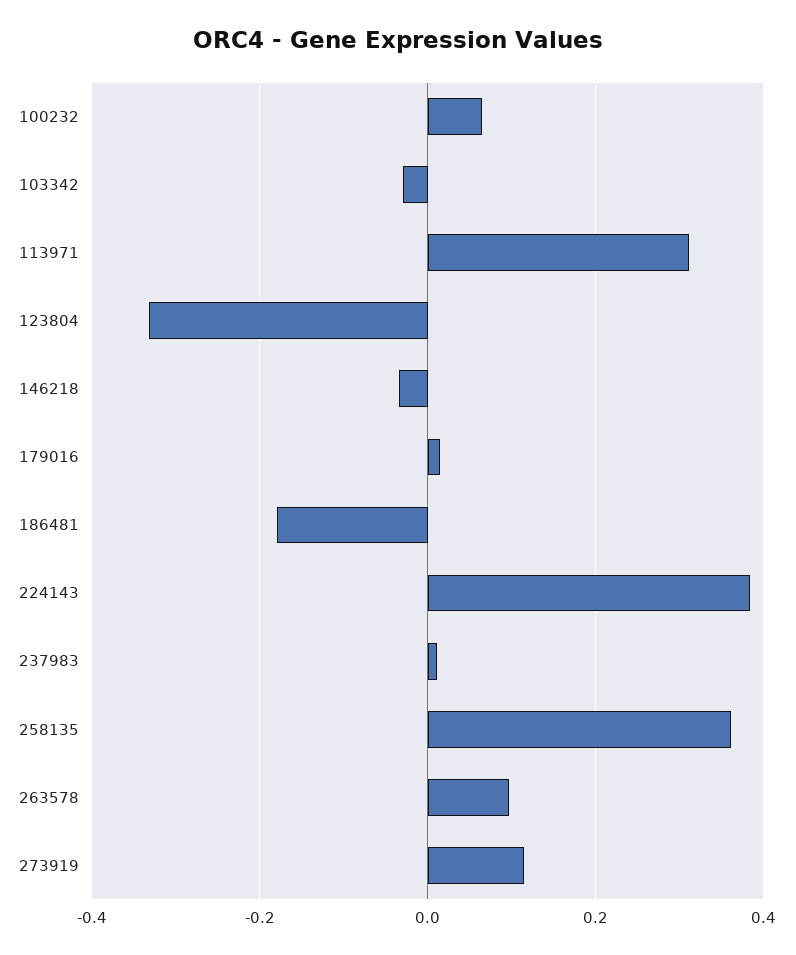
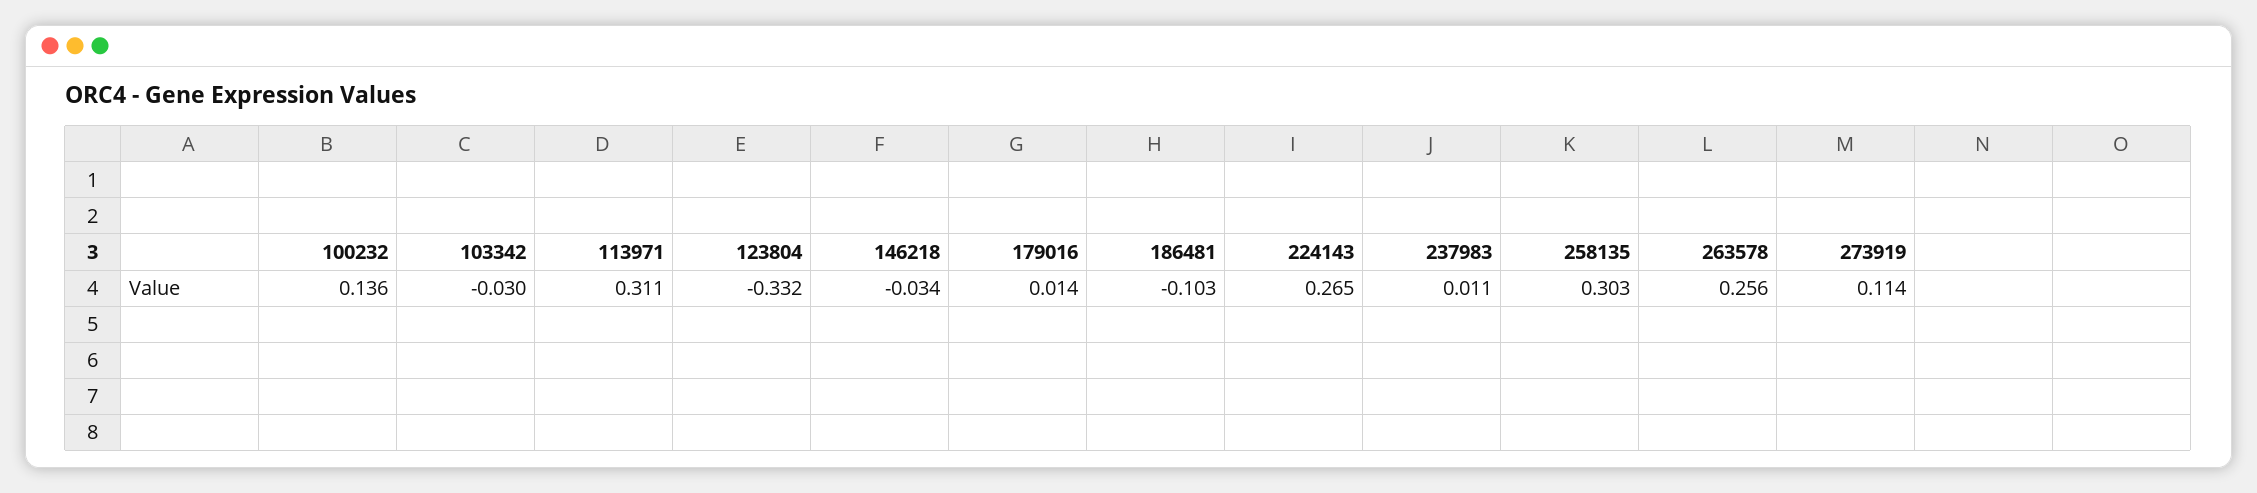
  {
-   "100232": 0.06,
+   "100232": 0.136,
    "103342": -0.03,
    "113971": 0.311,
    "123804": -0.332,
    "146218": -0.034,
    "179016": 0.014,
-   "186481": -0.18,
+   "186481": -0.103,
-   "224143": 0.38,
+   "224143": 0.265,
    "237983": 0.011,
-   "258135": 0.36,
+   "258135": 0.303,
-   "263578": 0.1,
+   "263578": 0.256,
    "273919": 0.114
  }

